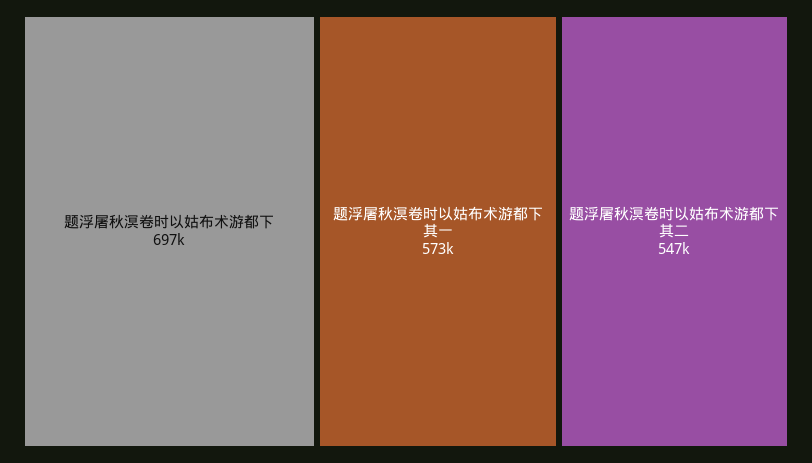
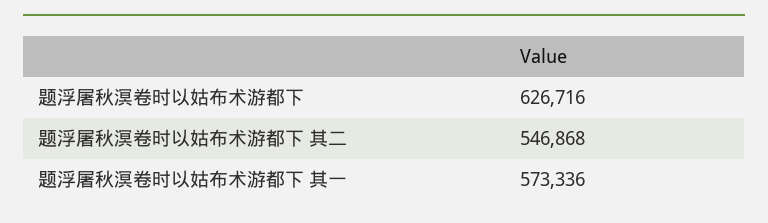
  {
-   "题浮屠秋溟卷时以姑布术游都下": 697000,
+   "题浮屠秋溟卷时以姑布术游都下": 626716,
    "题浮屠秋溟卷时以姑布术游都下 其一": 573336,
    "题浮屠秋溟卷时以姑布术游都下 其二": 546868
  }

